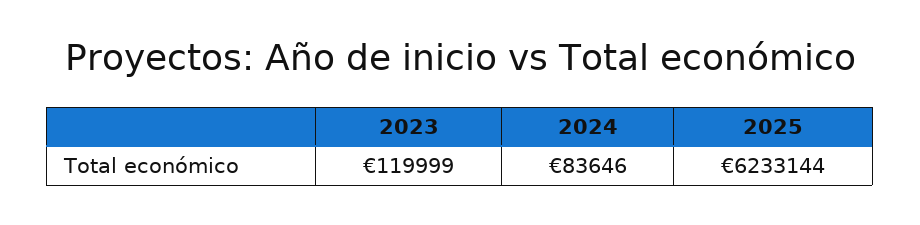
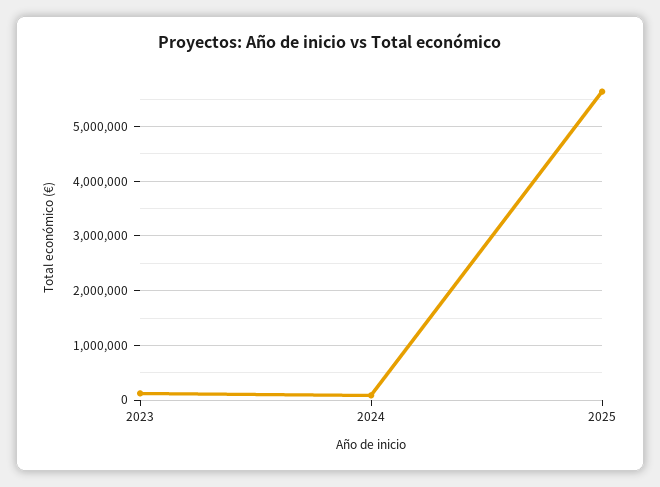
  {
    "2023": 119999,
    "2024": 83646,
-   "2025": 6233144
+   "2025": 5600000
  }

